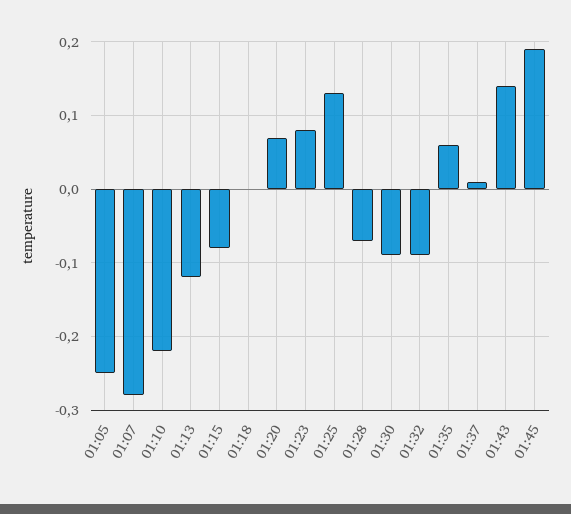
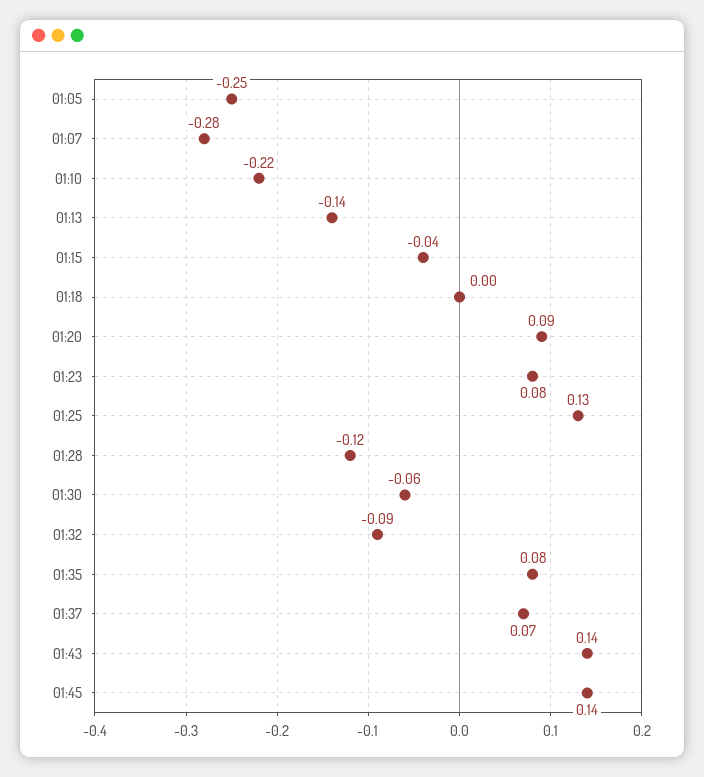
  {
    "01:05": -0.25,
    "01:07": -0.28,
    "01:10": -0.22,
-   "01:13": -0.12,
+   "01:13": -0.14,
-   "01:15": -0.08,
+   "01:15": -0.04,
    "01:18": 0,
-   "01:20": 0.07,
+   "01:20": 0.09,
    "01:23": 0.08,
    "01:25": 0.13,
-   "01:28": -0.07,
+   "01:28": -0.12,
-   "01:30": -0.09,
+   "01:30": -0.06,
    "01:32": -0.09,
-   "01:35": 0.06,
+   "01:35": 0.08,
-   "01:37": 0.01,
+   "01:37": 0.07,
    "01:43": 0.14,
-   "01:45": 0.19
+   "01:45": 0.14
  }

